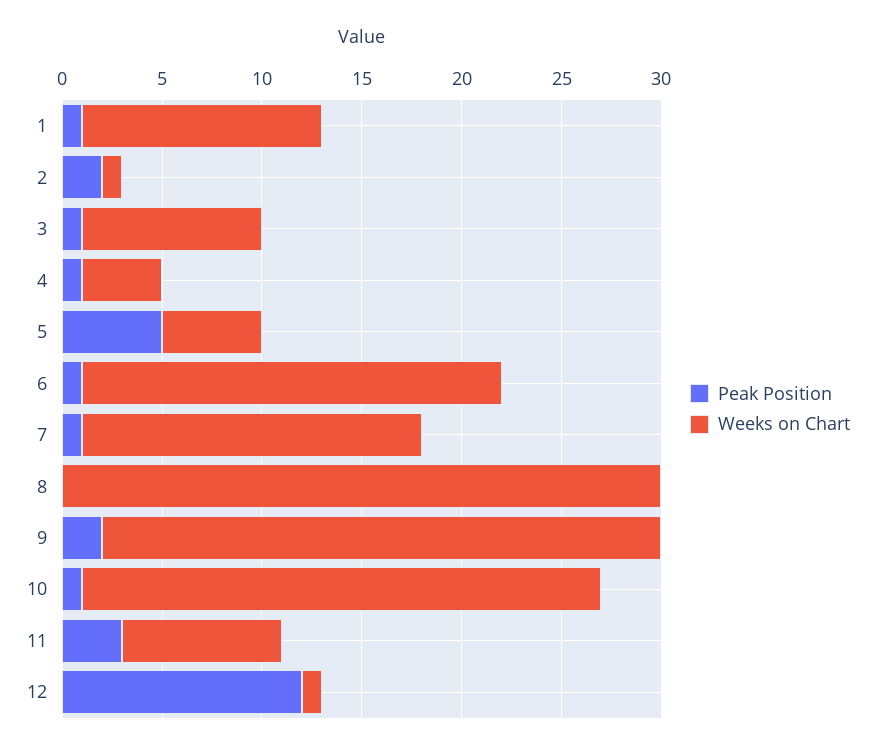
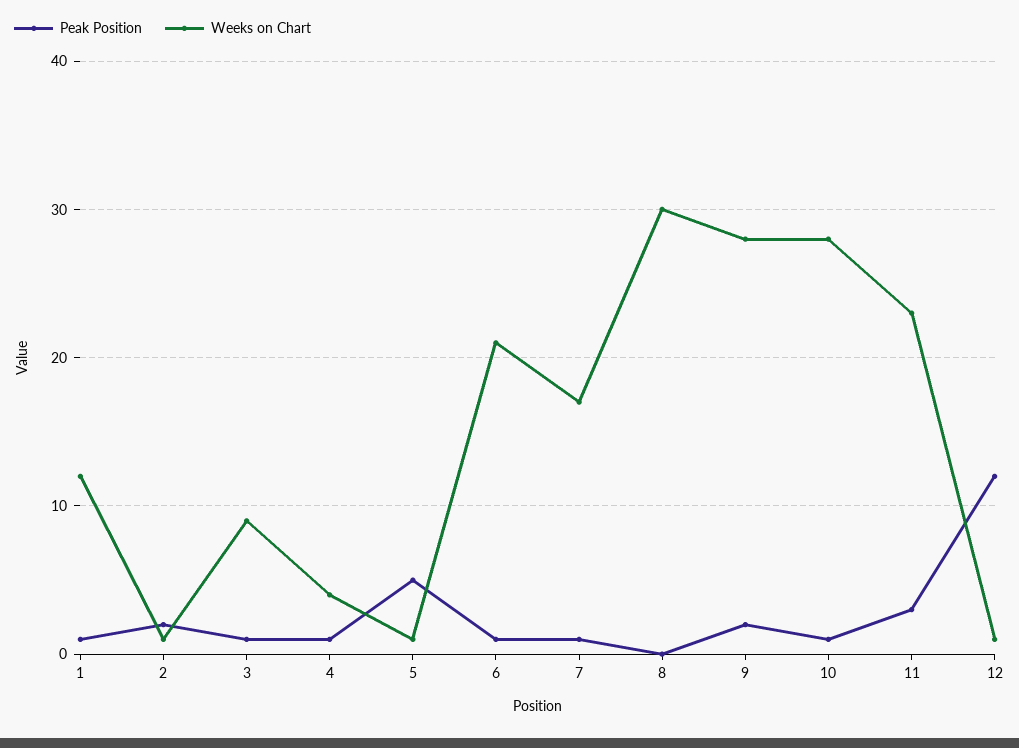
  {
    "Peak Position": {
      "1": 1,
      "2": 2,
      "3": 1,
      "4": 1,
      "5": 5,
      "6": 1,
      "7": 1,
      "8": 0,
      "9": 2,
      "10": 1,
      "11": 3,
      "12": 12
    },
    "Weeks on Chart": {
      "1": 12,
      "2": 1,
      "3": 9,
      "4": 4,
-     "5": 5,
+     "5": 1,
      "6": 21,
      "7": 17,
      "8": 30,
      "9": 28,
-     "10": 26,
+     "10": 28,
-     "11": 8,
+     "11": 23,
      "12": 1
    }
  }

